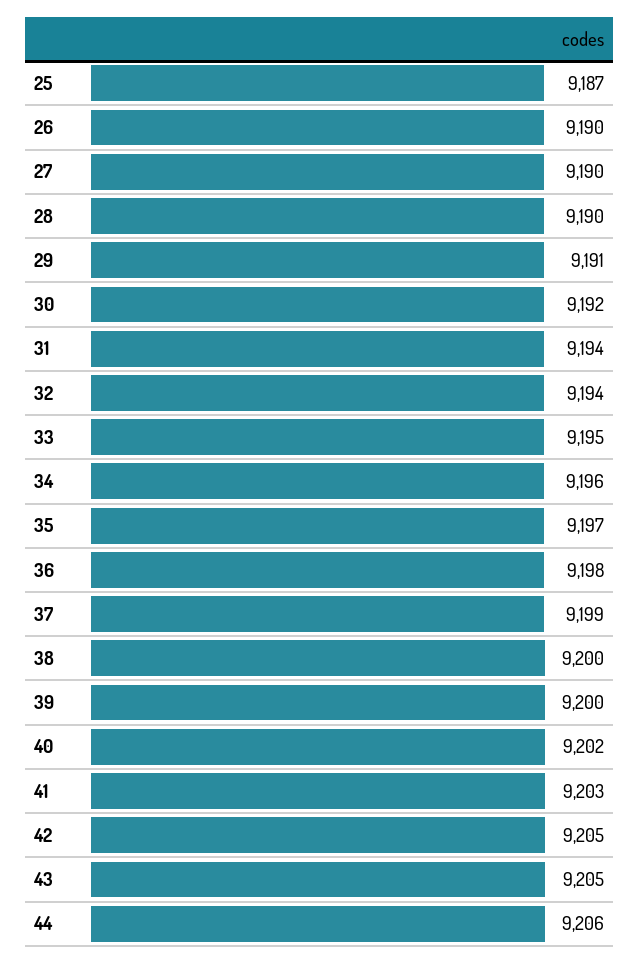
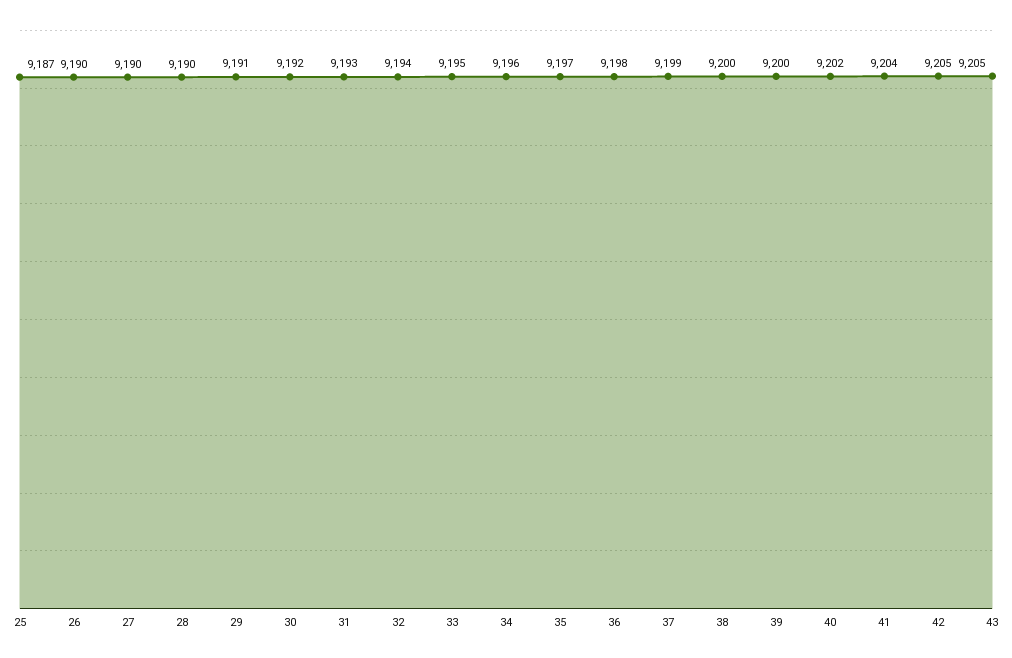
  {
    "25": 9187,
    "26": 9190,
    "27": 9190,
    "28": 9190,
    "29": 9191,
    "30": 9192,
-   "31": 9194,
+   "31": 9193,
    "32": 9194,
    "33": 9195,
    "34": 9196,
    "35": 9197,
    "36": 9198,
    "37": 9199,
    "38": 9200,
    "39": 9200,
    "40": 9202,
-   "41": 9203,
+   "41": 9204,
    "42": 9205,
-   "43": 9205,
+   "43": 9205
-   "44": 9206
  }

